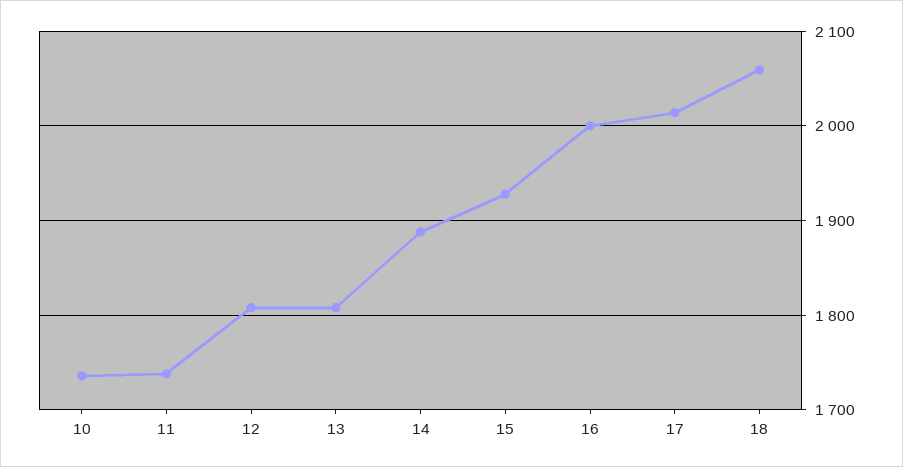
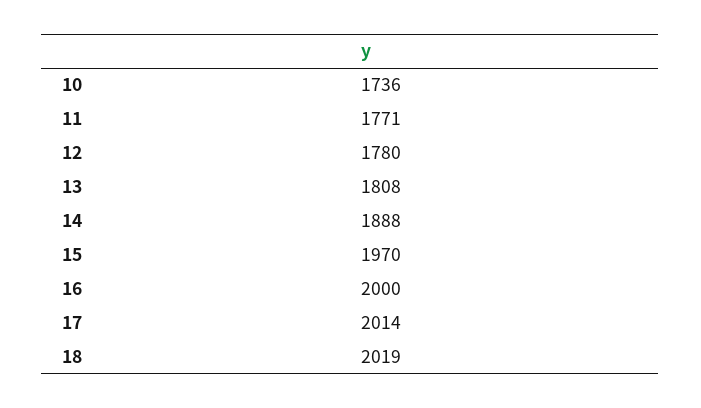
  {
    "10": 1736,
-   "11": 1740,
+   "11": 1771,
-   "12": 1810,
+   "12": 1780,
    "13": 1808,
    "14": 1888,
-   "15": 1930,
+   "15": 1970,
    "16": 2000,
    "17": 2014,
-   "18": 2060
+   "18": 2019
  }

